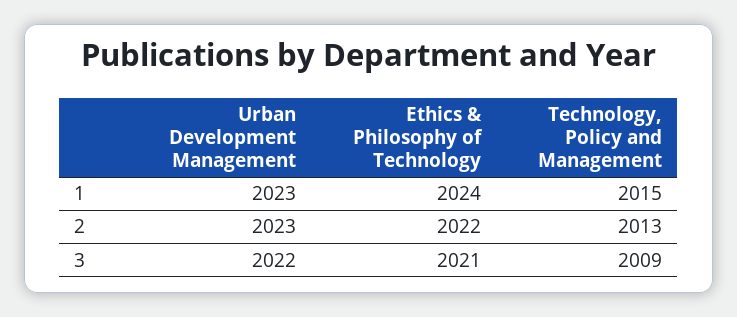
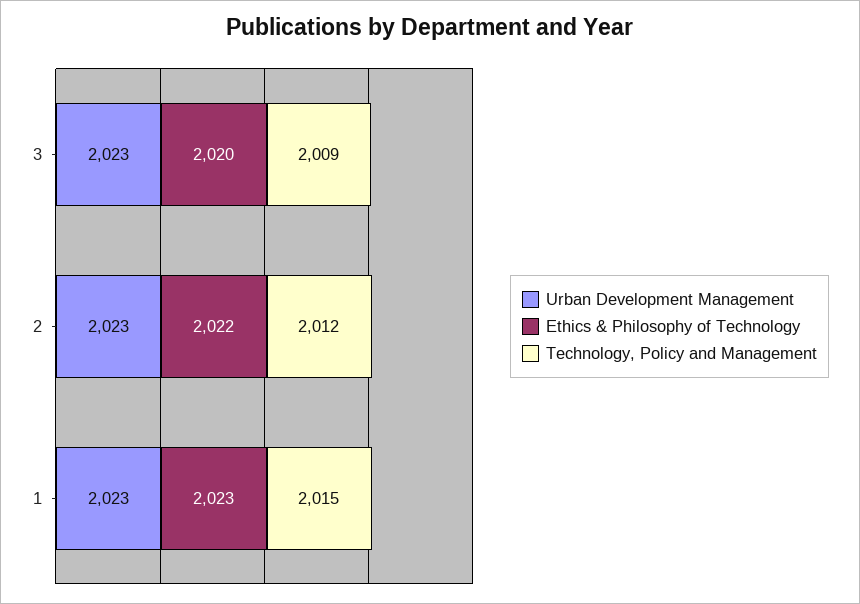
  {
    "Urban Development Management": {
      "1": 2023,
      "2": 2023,
-     "3": 2022
+     "3": 2023
    },
    "Ethics & Philosophy of Technology": {
-     "1": 2024,
+     "1": 2023,
      "2": 2022,
-     "3": 2021
+     "3": 2020
    },
    "Technology, Policy and Management": {
      "1": 2015,
-     "2": 2013,
+     "2": 2012,
      "3": 2009
    }
  }

